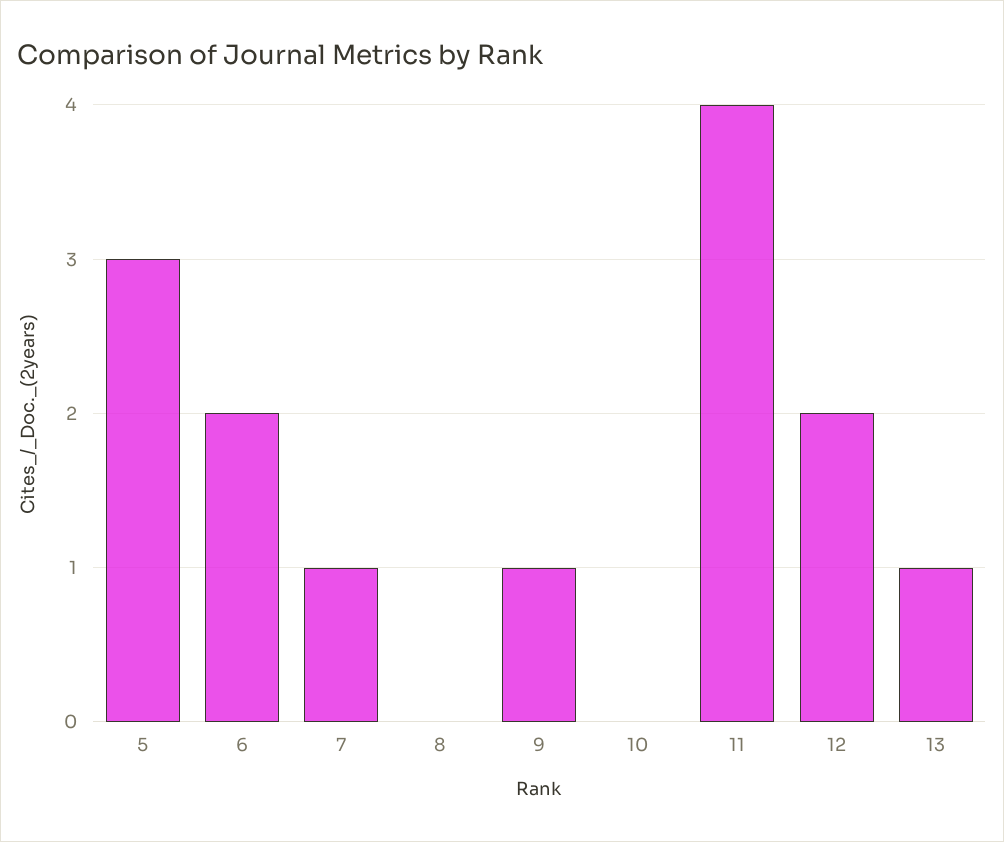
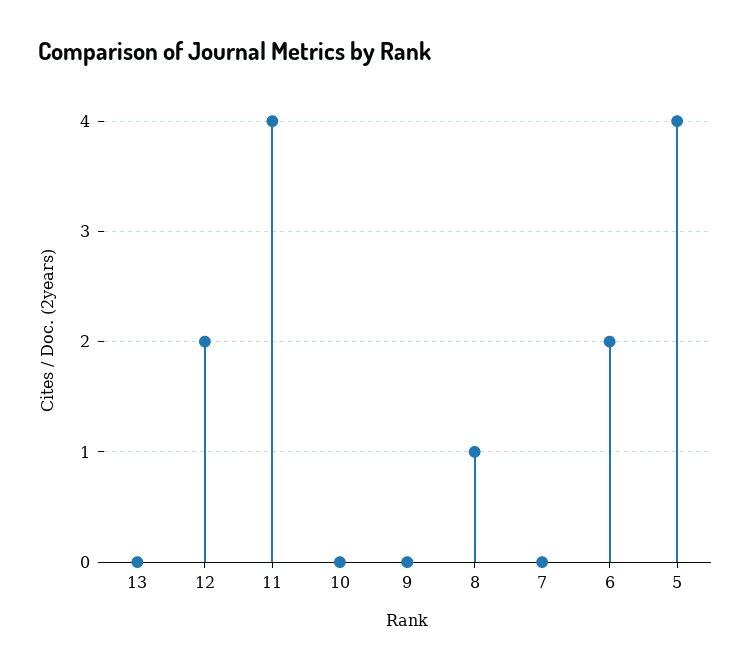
  {
-   "5": 3,
+   "5": 4,
    "6": 2,
-   "7": 1,
+   "7": 0,
-   "8": 0,
+   "8": 1,
-   "9": 1,
+   "9": 0,
    "10": 0,
    "11": 4,
    "12": 2,
-   "13": 1
+   "13": 0
  }

